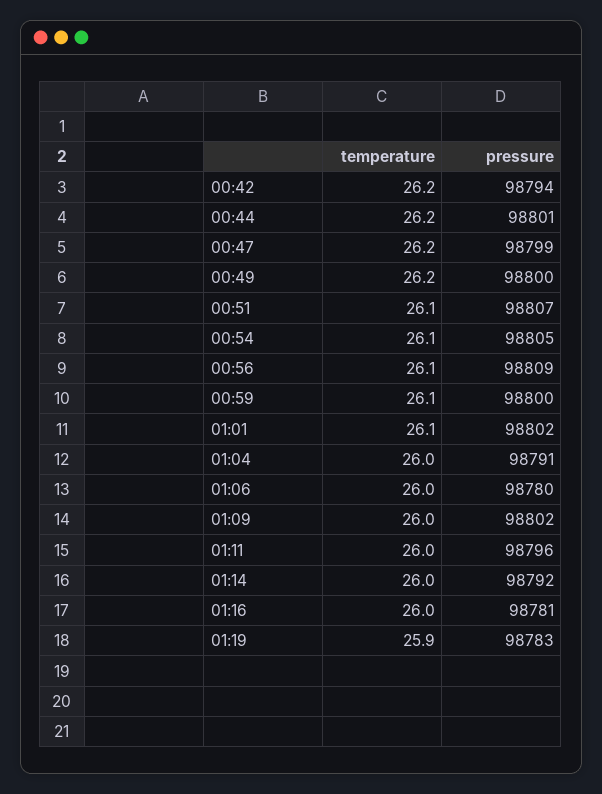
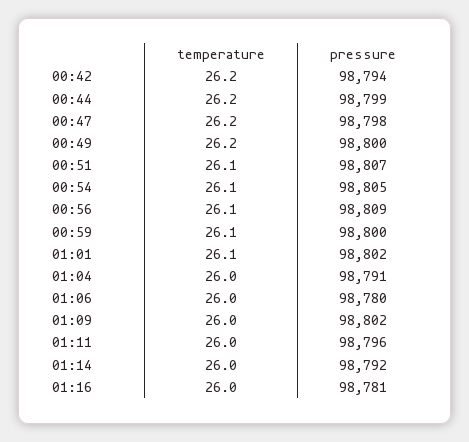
  {
    "temperature": {
      "00:42": 26.2,
      "00:44": 26.2,
      "00:47": 26.2,
      "00:49": 26.2,
      "00:51": 26.1,
      "00:54": 26.1,
      "00:56": 26.1,
      "00:59": 26.1,
      "01:01": 26.1,
      "01:04": 26,
      "01:06": 26,
      "01:09": 26,
      "01:11": 26,
      "01:14": 26,
-     "01:16": 26,
+     "01:16": 26
-     "01:19": 25.9
    },
    "pressure": {
      "00:42": 98794,
-     "00:44": 98801,
+     "00:44": 98799,
-     "00:47": 98799,
+     "00:47": 98798,
      "00:49": 98800,
      "00:51": 98807,
      "00:54": 98805,
      "00:56": 98809,
      "00:59": 98800,
      "01:01": 98802,
      "01:04": 98791,
      "01:06": 98780,
      "01:09": 98802,
      "01:11": 98796,
      "01:14": 98792,
-     "01:16": 98781,
+     "01:16": 98781
-     "01:19": 98783
    }
  }

